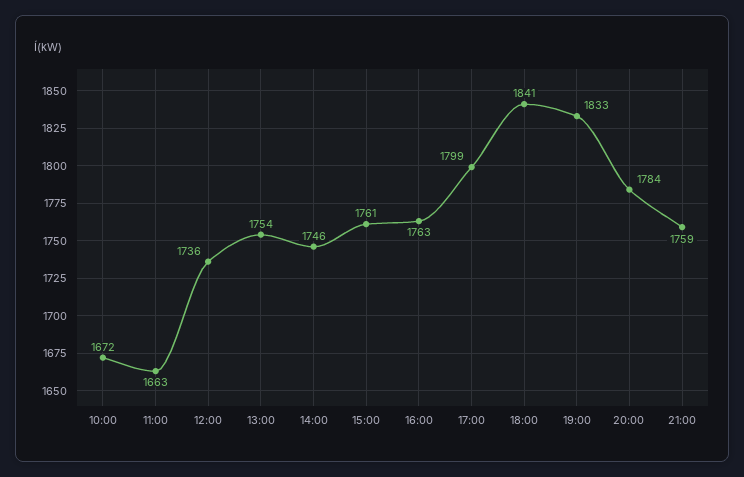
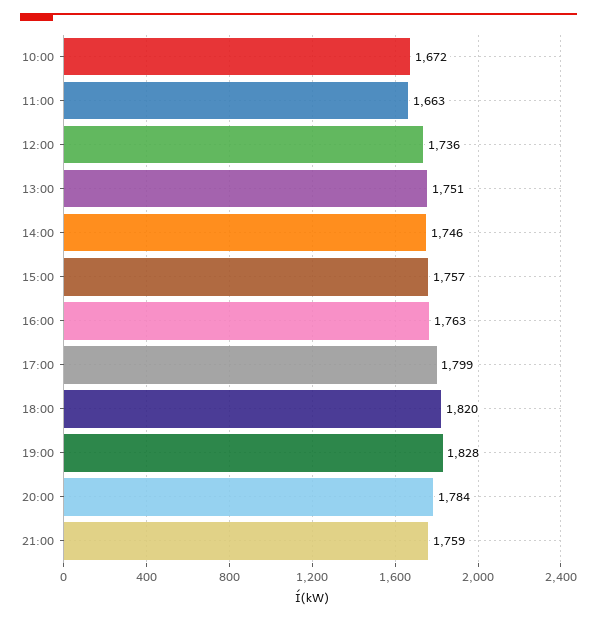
  {
    "10:00": 1672,
    "11:00": 1663,
    "12:00": 1736,
-   "13:00": 1754,
+   "13:00": 1751,
    "14:00": 1746,
-   "15:00": 1761,
+   "15:00": 1757,
    "16:00": 1763,
    "17:00": 1799,
-   "18:00": 1841,
+   "18:00": 1820,
-   "19:00": 1833,
+   "19:00": 1828,
    "20:00": 1784,
    "21:00": 1759
  }

